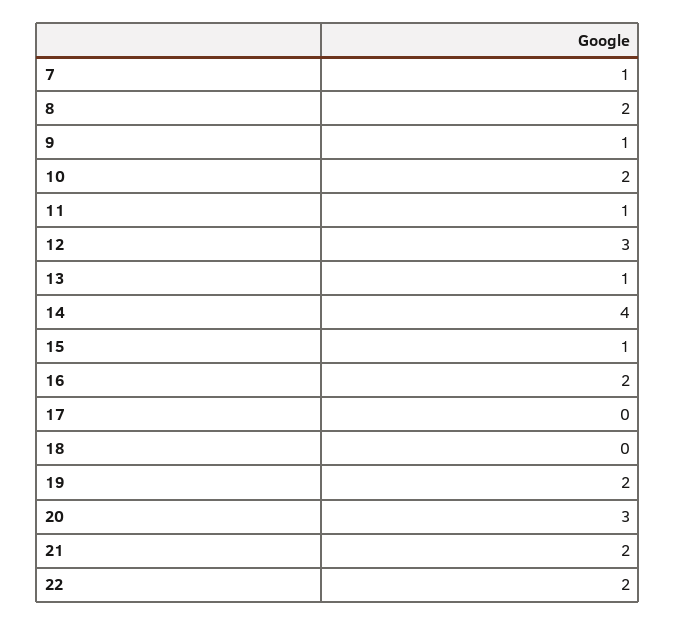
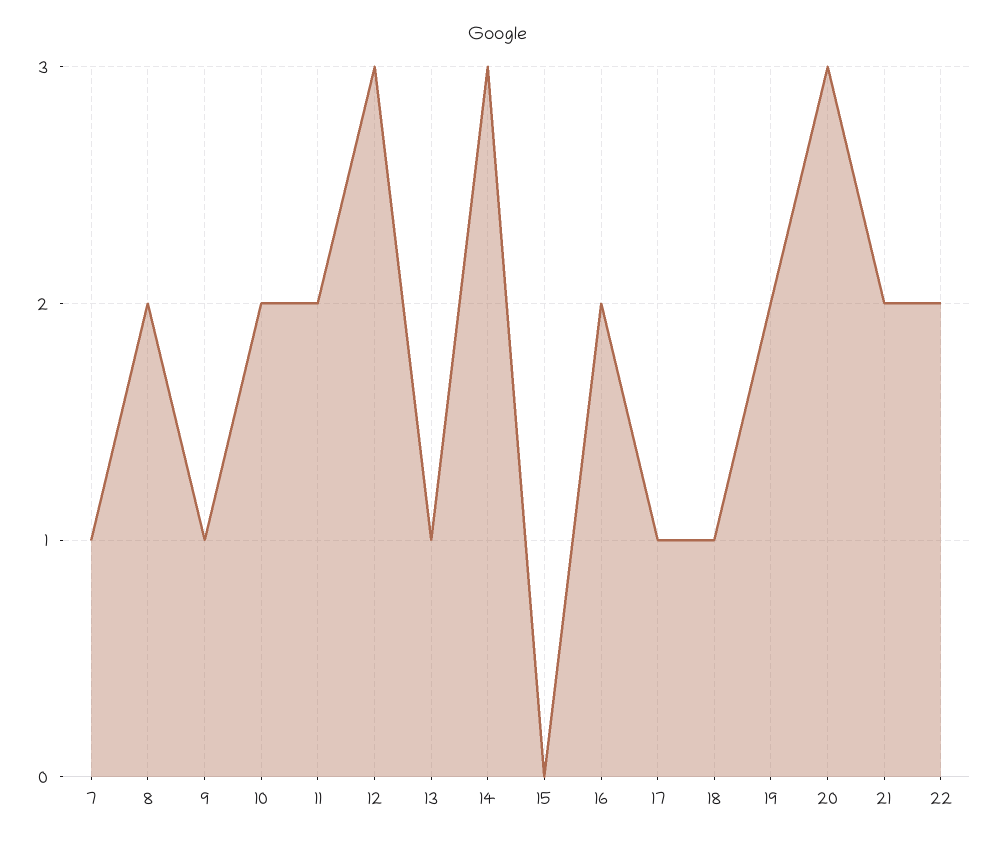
  {
    "7": 1,
    "8": 2,
    "9": 1,
    "10": 2,
-   "11": 1,
+   "11": 2,
    "12": 3,
    "13": 1,
-   "14": 4,
+   "14": 3,
-   "15": 1,
+   "15": 0,
    "16": 2,
-   "17": 0,
+   "17": 1,
-   "18": 0,
+   "18": 1,
    "19": 2,
    "20": 3,
    "21": 2,
    "22": 2
  }

